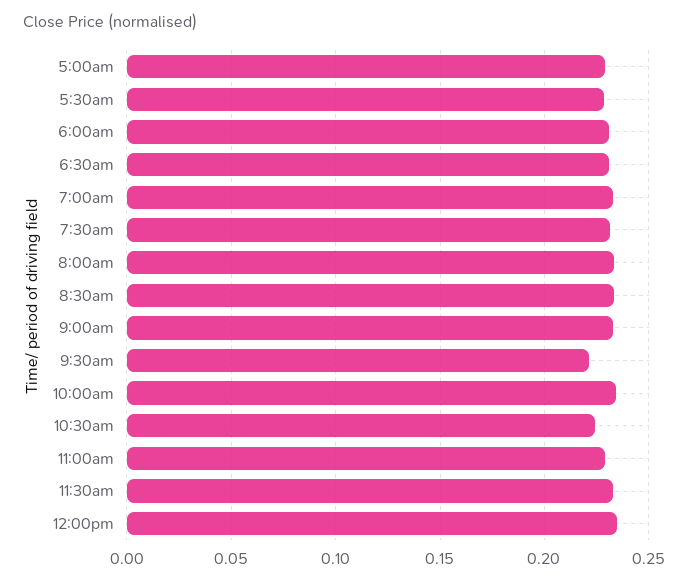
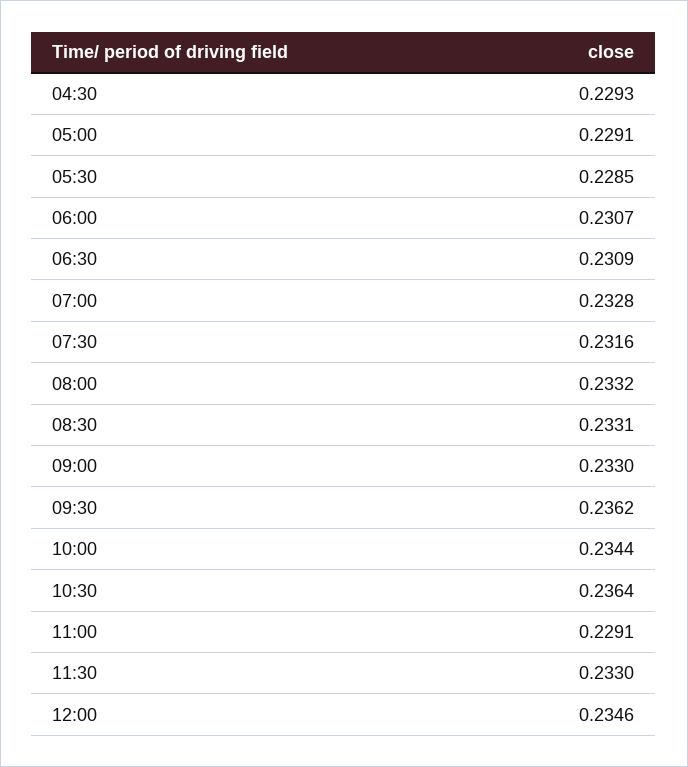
  {
    "5:00am": 0.2291,
    "5:30am": 0.2285,
    "6:00am": 0.2307,
    "6:30am": 0.2309,
    "7:00am": 0.2328,
    "7:30am": 0.2316,
    "8:00am": 0.2332,
    "8:30am": 0.2331,
    "9:00am": 0.233,
-   "9:30am": 0.22,
+   "9:30am": 0.2362,
    "10:00am": 0.2344,
-   "10:30am": 0.225,
+   "10:30am": 0.2364,
    "11:00am": 0.2291,
    "11:30am": 0.233,
-   "12:00pm": 0.2346
+   "12:00pm": 0.2346,
+   "04:30": 0.2293
  }

